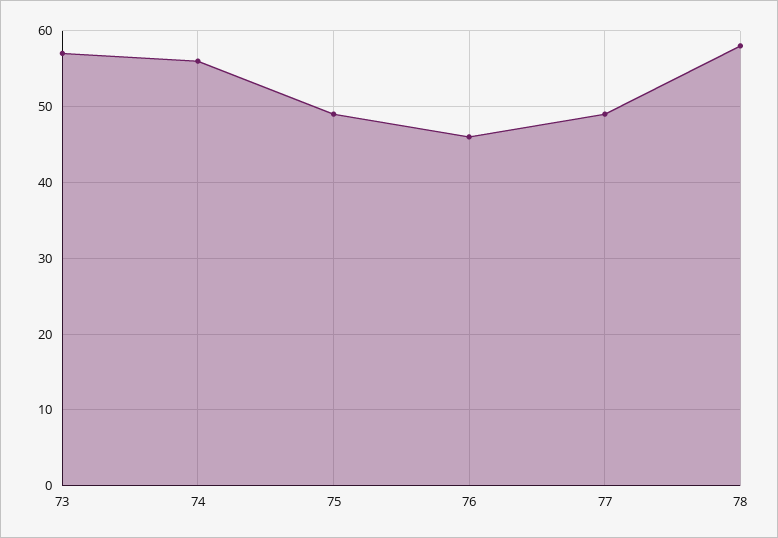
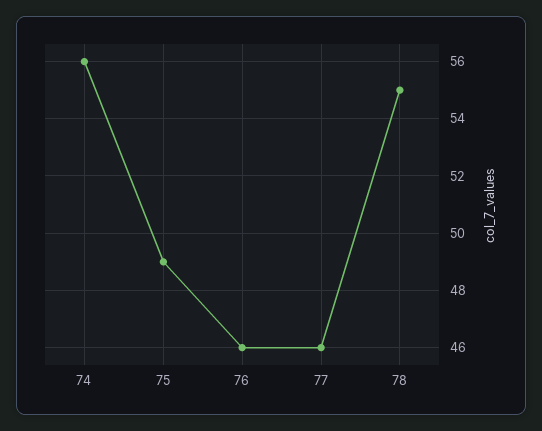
  {
-   "73": 57,
    "74": 56,
    "75": 49,
    "76": 46,
-   "77": 49,
+   "77": 46,
-   "78": 58
+   "78": 55
  }

